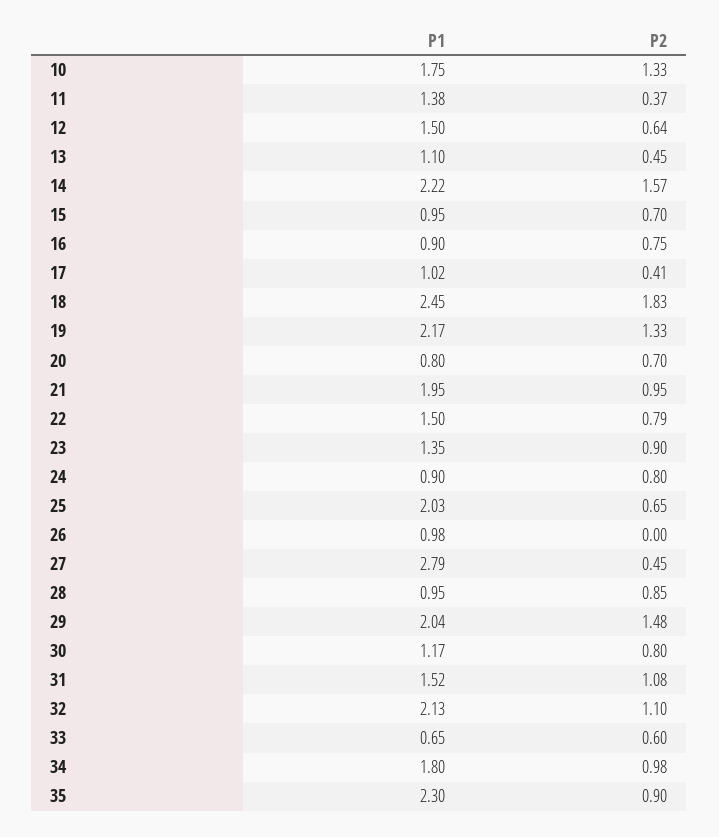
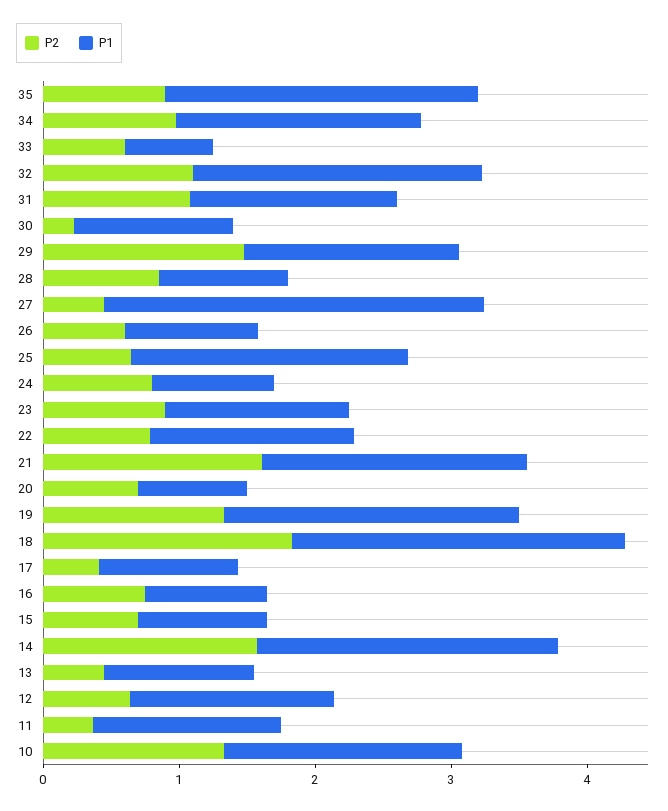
  {
    "P1": {
      "10": 1.75,
      "11": 1.38,
      "12": 1.5,
      "13": 1.1,
      "14": 2.22,
      "15": 0.95,
      "16": 0.9,
      "17": 1.02,
      "18": 2.45,
      "19": 2.17,
      "20": 0.8,
      "21": 1.95,
      "22": 1.5,
      "23": 1.35,
      "24": 0.9,
      "25": 2.03,
      "26": 0.98,
      "27": 2.79,
      "28": 0.95,
-     "29": 2.04,
+     "29": 1.6,
      "30": 1.17,
      "31": 1.52,
      "32": 2.13,
      "33": 0.65,
      "34": 1.8,
      "35": 2.3
    },
    "P2": {
      "10": 1.33,
      "11": 0.37,
      "12": 0.64,
      "13": 0.45,
      "14": 1.57,
      "15": 0.7,
      "16": 0.75,
      "17": 0.41,
      "18": 1.83,
      "19": 1.33,
      "20": 0.7,
-     "21": 0.95,
+     "21": 1.6,
      "22": 0.79,
      "23": 0.9,
      "24": 0.8,
      "25": 0.65,
-     "26": 0,
+     "26": 0.6,
      "27": 0.45,
      "28": 0.85,
      "29": 1.48,
-     "30": 0.8,
+     "30": 0.2,
      "31": 1.08,
      "32": 1.1,
      "33": 0.6,
      "34": 0.98,
      "35": 0.9
    }
  }

